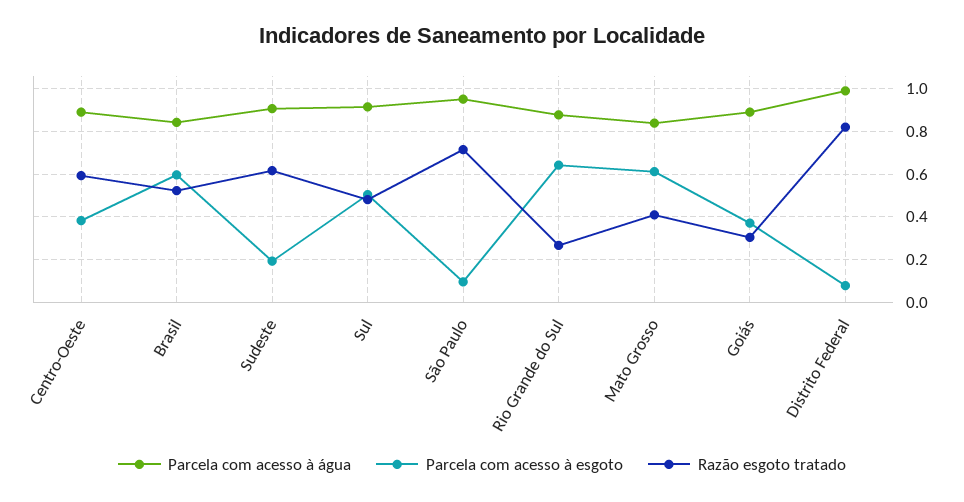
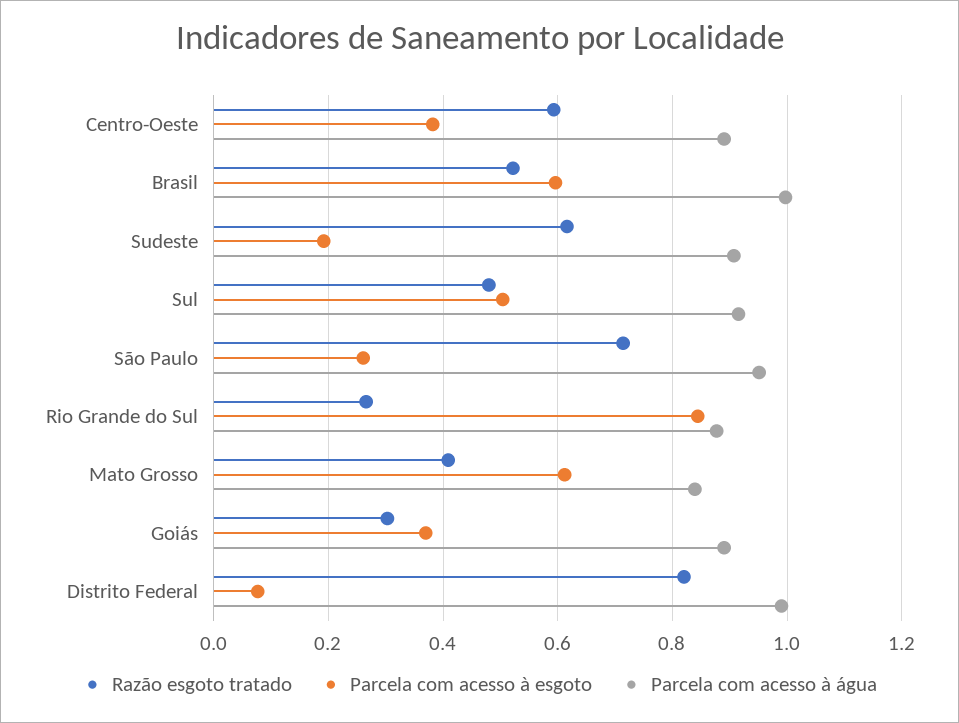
  {
    "Parcela com acesso à água": {
      "Centro-Oeste": 0.9,
-     "Brasil": 0.85,
+     "Brasil": 1,
      "Sudeste": 0.9,
      "Sul": 0.92,
      "São Paulo": 0.96,
      "Rio Grande do Sul": 0.88,
      "Mato Grosso": 0.84,
      "Goiás": 0.9,
      "Distrito Federal": 1
    },
    "Parcela com acesso à esgoto": {
      "Centro-Oeste": 0.38,
      "Brasil": 0.6,
      "Sudeste": 0.2,
      "Sul": 0.5,
-     "São Paulo": 0.1,
+     "São Paulo": 0.26,
-     "Rio Grande do Sul": 0.65,
+     "Rio Grande do Sul": 0.84,
      "Mato Grosso": 0.62,
      "Goiás": 0.38,
      "Distrito Federal": 0.08
    },
    "Razão esgoto tratado": {
      "Centro-Oeste": 0.6,
      "Brasil": 0.52,
      "Sudeste": 0.62,
      "Sul": 0.48,
      "São Paulo": 0.72,
      "Rio Grande do Sul": 0.26,
      "Mato Grosso": 0.4,
      "Goiás": 0.3,
      "Distrito Federal": 0.82
    }
  }

